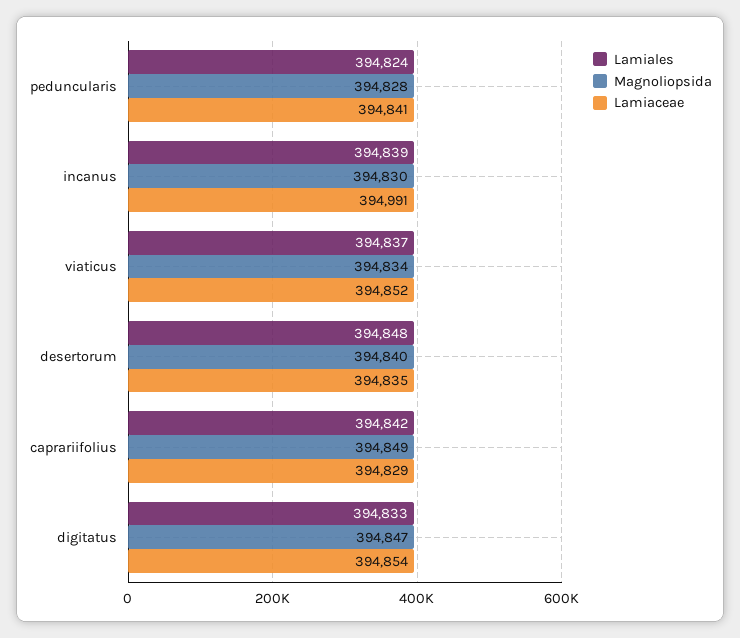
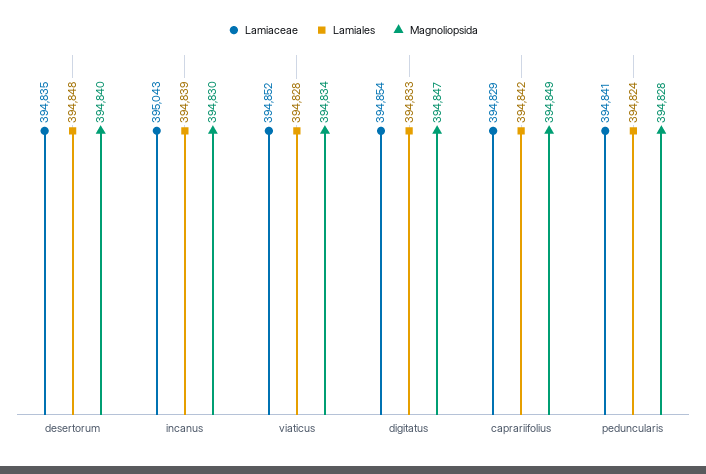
  {
    "Lamiales": {
      "peduncularis": 394824,
      "incanus": 394839,
-     "viaticus": 394837,
+     "viaticus": 394828,
      "desertorum": 394848,
      "caprariifolius": 394842,
      "digitatus": 394833
    },
    "Magnoliopsida": {
      "peduncularis": 394828,
      "incanus": 394830,
      "viaticus": 394834,
      "desertorum": 394840,
      "caprariifolius": 394849,
      "digitatus": 394847
    },
    "Lamiaceae": {
      "peduncularis": 394841,
-     "incanus": 394991,
+     "incanus": 395043,
      "viaticus": 394852,
      "desertorum": 394835,
      "caprariifolius": 394829,
      "digitatus": 394854
    }
  }

